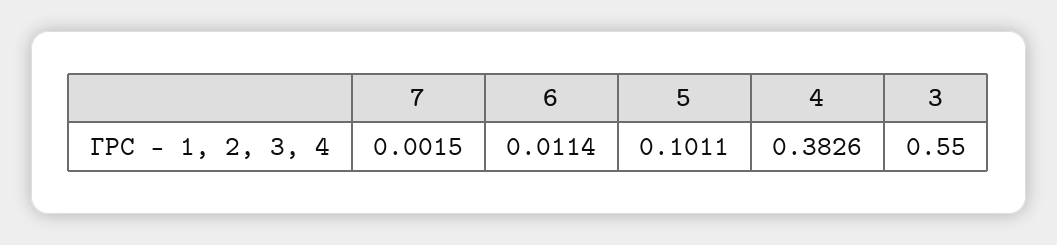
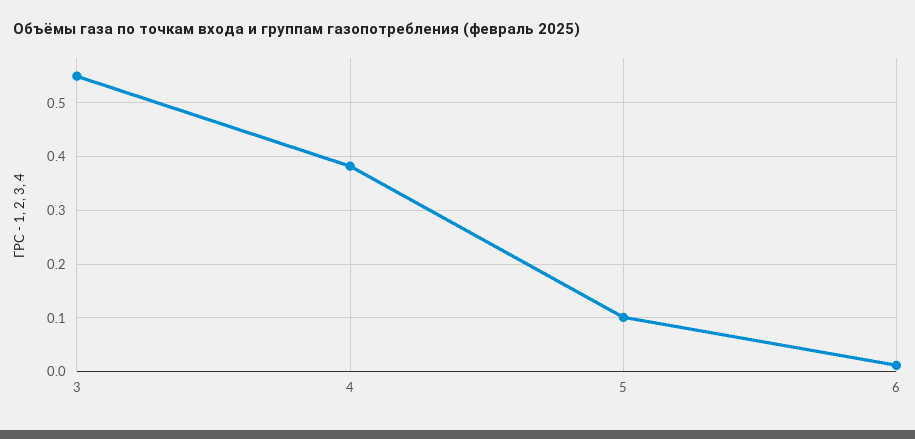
  {
-   "7": 0.0015,
    "6": 0.0114,
    "5": 0.1011,
    "4": 0.3826,
    "3": 0.55
  }

